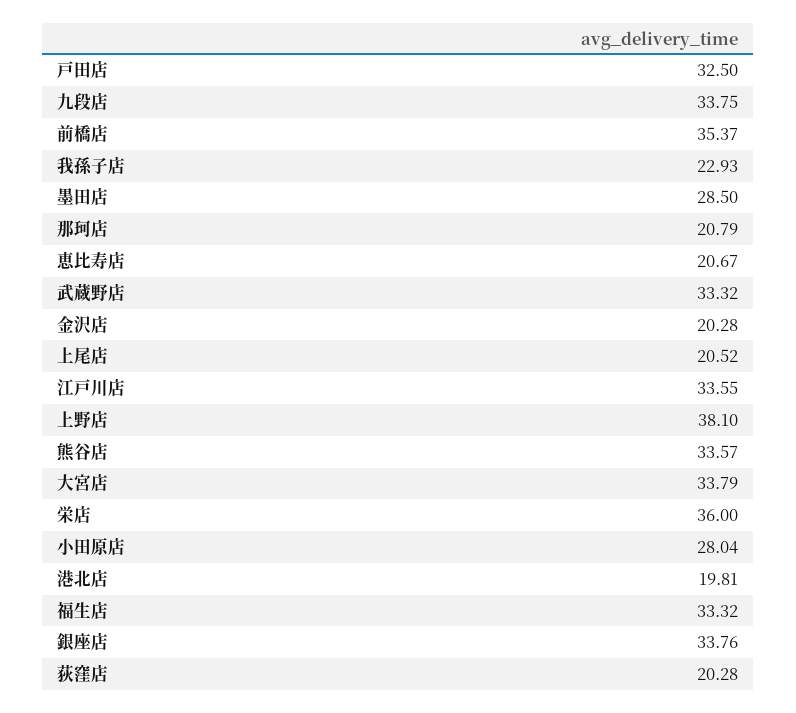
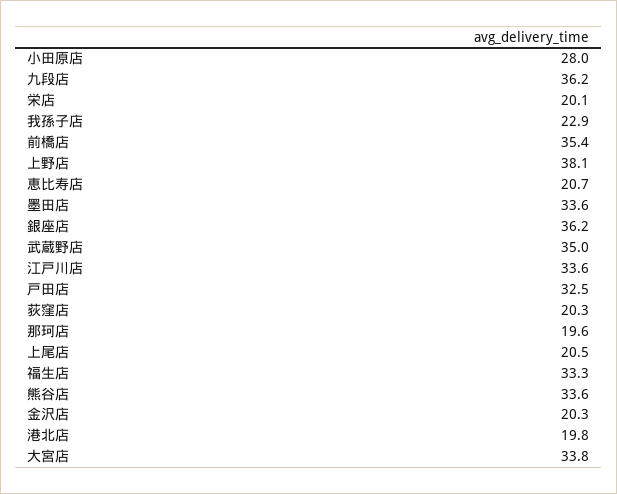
  {
    "戸田店": 32.5,
-   "九段店": 33.75,
+   "九段店": 36.2,
    "前橋店": 35.37,
    "我孫子店": 22.93,
-   "墨田店": 28.5,
+   "墨田店": 33.6,
-   "那珂店": 20.79,
+   "那珂店": 19.6,
    "恵比寿店": 20.67,
-   "武蔵野店": 33.32,
+   "武蔵野店": 35,
    "金沢店": 20.28,
    "上尾店": 20.52,
    "江戸川店": 33.55,
    "上野店": 38.1,
    "熊谷店": 33.57,
    "大宮店": 33.79,
-   "栄店": 36,
+   "栄店": 20.1,
    "小田原店": 28.04,
    "港北店": 19.81,
    "福生店": 33.32,
-   "銀座店": 33.76,
+   "銀座店": 36.2,
    "荻窪店": 20.28
  }

